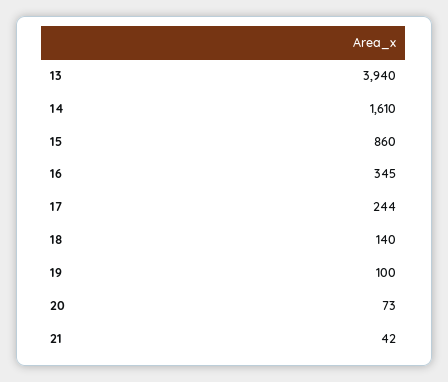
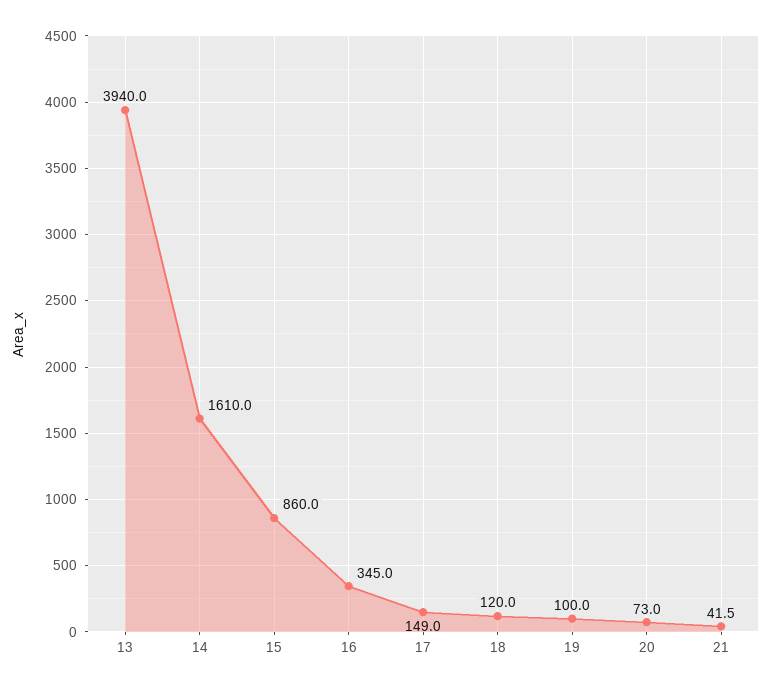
  {
    "13": 3940,
    "14": 1610,
    "15": 860,
    "16": 345,
-   "17": 244,
+   "17": 149,
-   "18": 140,
+   "18": 120,
    "19": 100,
    "20": 73,
    "21": 41.5
  }

